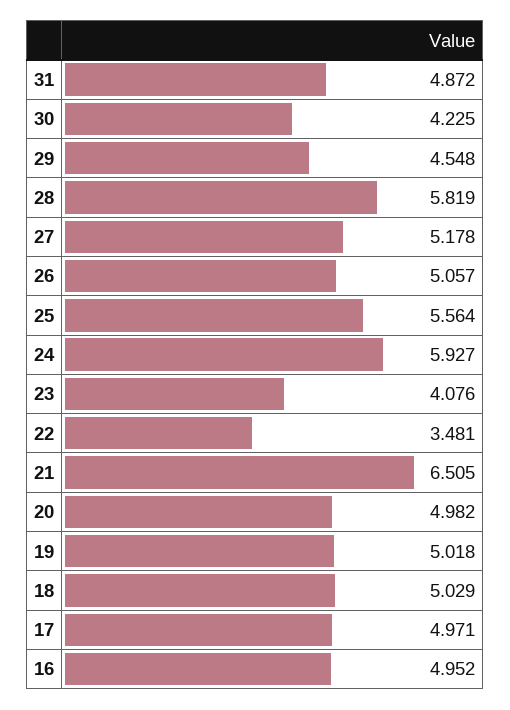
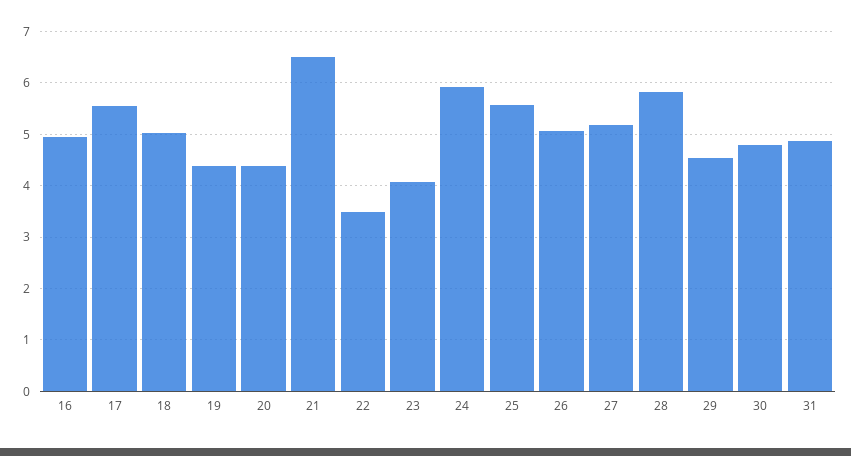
  {
    "31": 4.872,
-   "30": 4.225,
+   "30": 4.8,
    "29": 4.548,
    "28": 5.819,
    "27": 5.178,
    "26": 5.057,
    "25": 5.564,
    "24": 5.927,
    "23": 4.076,
    "22": 3.481,
    "21": 6.505,
-   "20": 4.982,
+   "20": 4.4,
-   "19": 5.018,
+   "19": 4.4,
    "18": 5.029,
-   "17": 4.971,
+   "17": 5.6,
    "16": 4.952
  }

